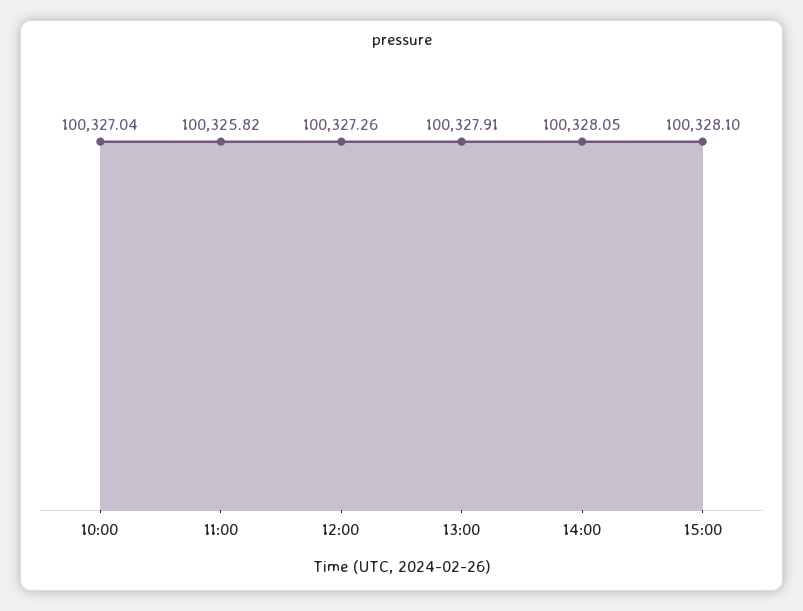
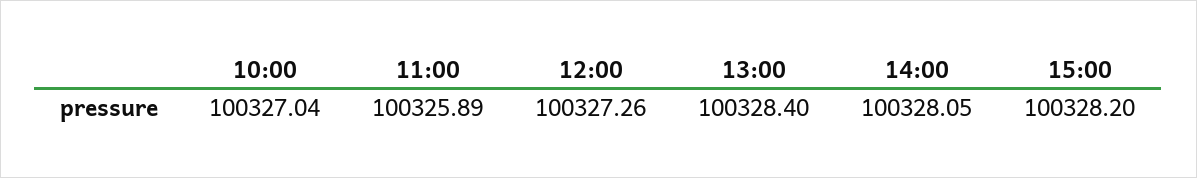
  {
    "10:00": 100327.04,
-   "11:00": 100325.82,
+   "11:00": 100325.89,
    "12:00": 100327.26,
-   "13:00": 100327.91,
+   "13:00": 100328.4,
    "14:00": 100328.05,
-   "15:00": 100328.1
+   "15:00": 100328.2
  }

